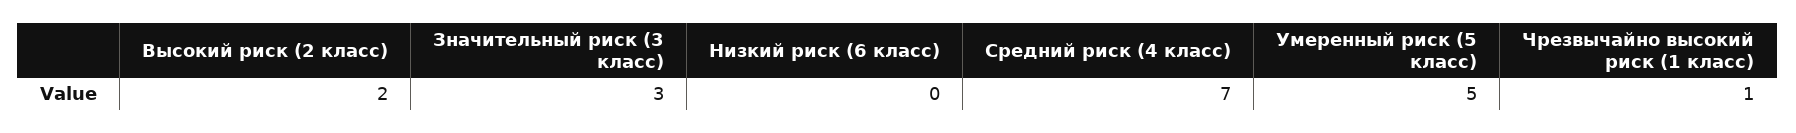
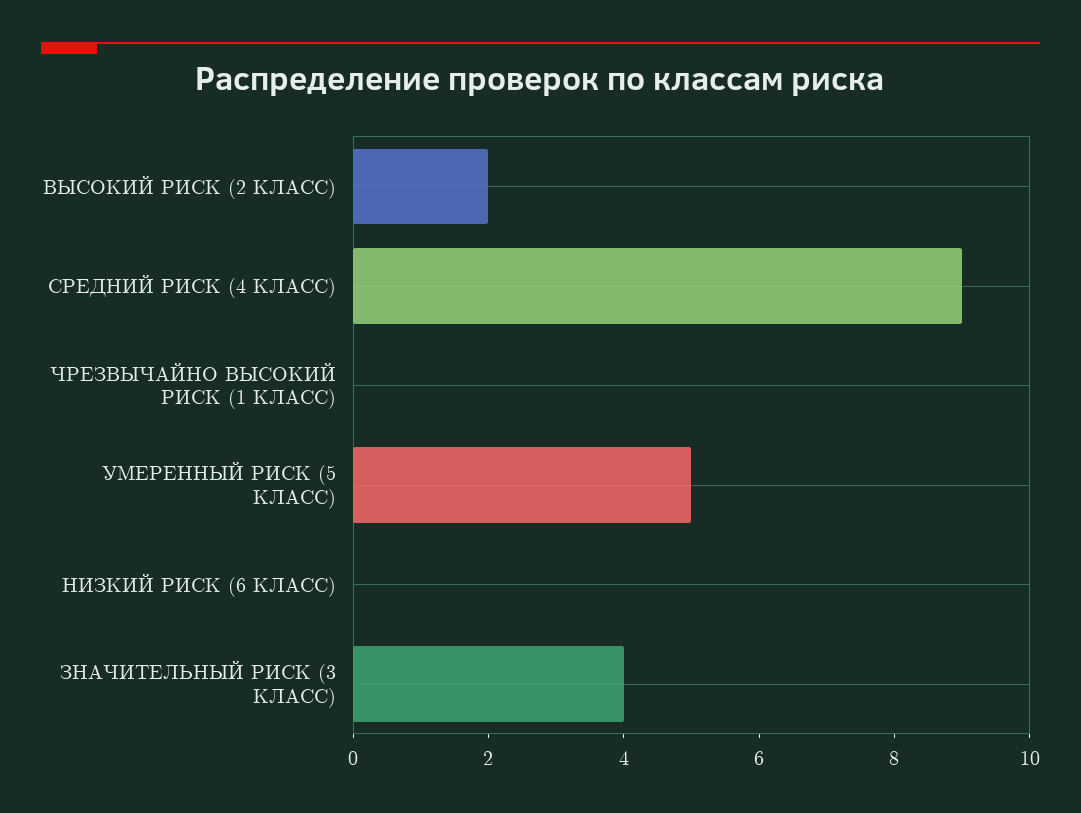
  {
    "Высокий риск (2 класс)": 2,
-   "Значительный риск (3 класс)": 3,
+   "Значительный риск (3 класс)": 4,
    "Низкий риск (6 класс)": 0,
-   "Средний риск (4 класс)": 7,
+   "Средний риск (4 класс)": 9,
    "Умеренный риск (5 класс)": 5,
-   "Чрезвычайно высокий риск (1 класс)": 1
+   "Чрезвычайно высокий риск (1 класс)": 0
  }

